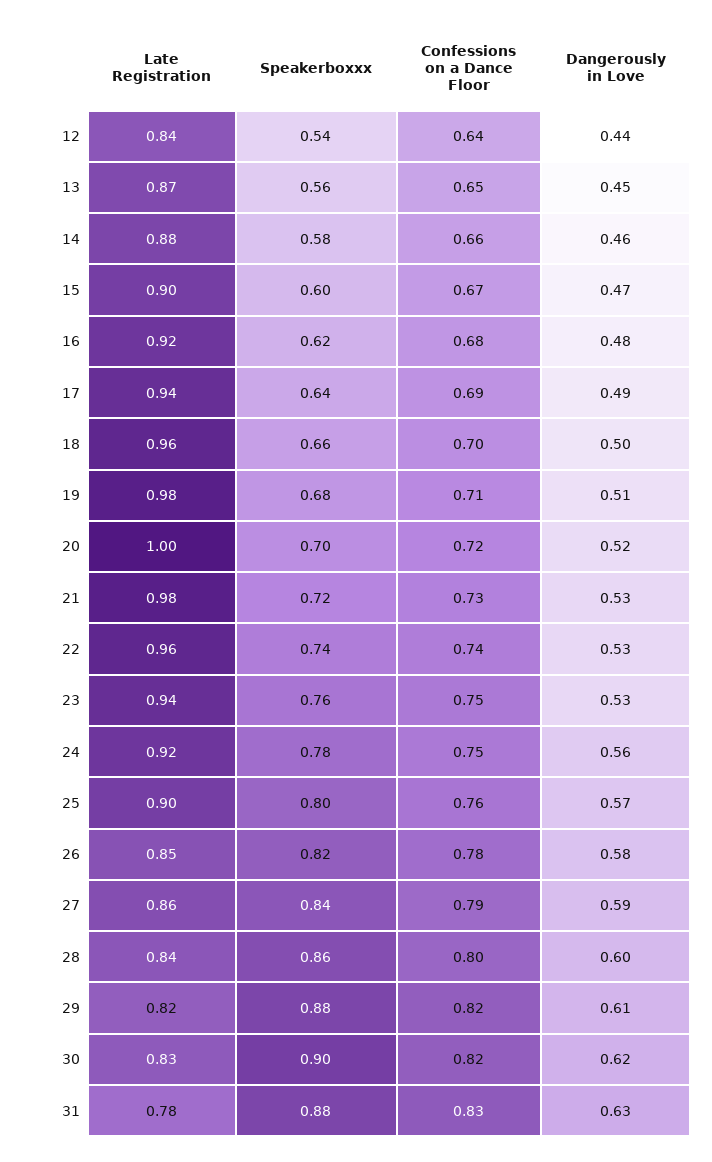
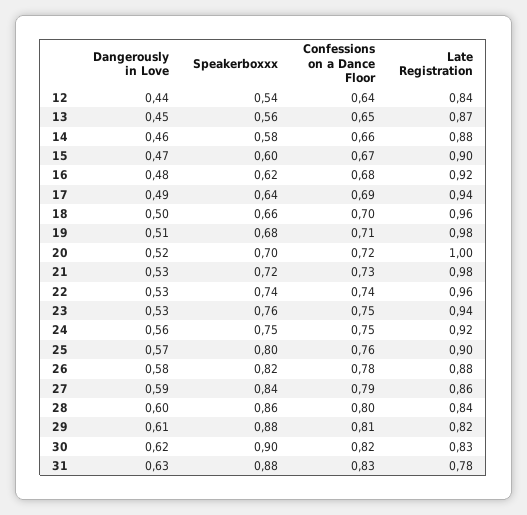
  {
    "Late Registration": {
      "12": 0.84,
      "13": 0.87,
      "14": 0.88,
      "15": 0.9,
      "16": 0.92,
      "17": 0.94,
      "18": 0.96,
      "19": 0.98,
      "20": 1,
      "21": 0.98,
      "22": 0.96,
      "23": 0.94,
      "24": 0.92,
      "25": 0.9,
-     "26": 0.85,
+     "26": 0.88,
      "27": 0.86,
      "28": 0.84,
      "29": 0.82,
      "30": 0.83,
      "31": 0.78
    },
    "Speakerboxxx": {
      "12": 0.54,
      "13": 0.56,
      "14": 0.58,
      "15": 0.6,
      "16": 0.62,
      "17": 0.64,
      "18": 0.66,
      "19": 0.68,
      "20": 0.7,
      "21": 0.72,
      "22": 0.74,
      "23": 0.76,
-     "24": 0.78,
+     "24": 0.75,
      "25": 0.8,
      "26": 0.82,
      "27": 0.84,
      "28": 0.86,
      "29": 0.88,
      "30": 0.9,
      "31": 0.88
    },
    "Confessions on a Dance Floor": {
      "12": 0.64,
      "13": 0.65,
      "14": 0.66,
      "15": 0.67,
      "16": 0.68,
      "17": 0.69,
      "18": 0.7,
      "19": 0.71,
      "20": 0.72,
      "21": 0.73,
      "22": 0.74,
      "23": 0.75,
      "24": 0.75,
      "25": 0.76,
      "26": 0.78,
      "27": 0.79,
      "28": 0.8,
-     "29": 0.82,
+     "29": 0.81,
      "30": 0.82,
      "31": 0.83
    },
    "Dangerously in Love": {
      "12": 0.44,
      "13": 0.45,
      "14": 0.46,
      "15": 0.47,
      "16": 0.48,
      "17": 0.49,
      "18": 0.5,
      "19": 0.51,
      "20": 0.52,
      "21": 0.53,
      "22": 0.53,
      "23": 0.53,
      "24": 0.56,
      "25": 0.57,
      "26": 0.58,
      "27": 0.59,
      "28": 0.6,
      "29": 0.61,
      "30": 0.62,
      "31": 0.63
    }
  }

